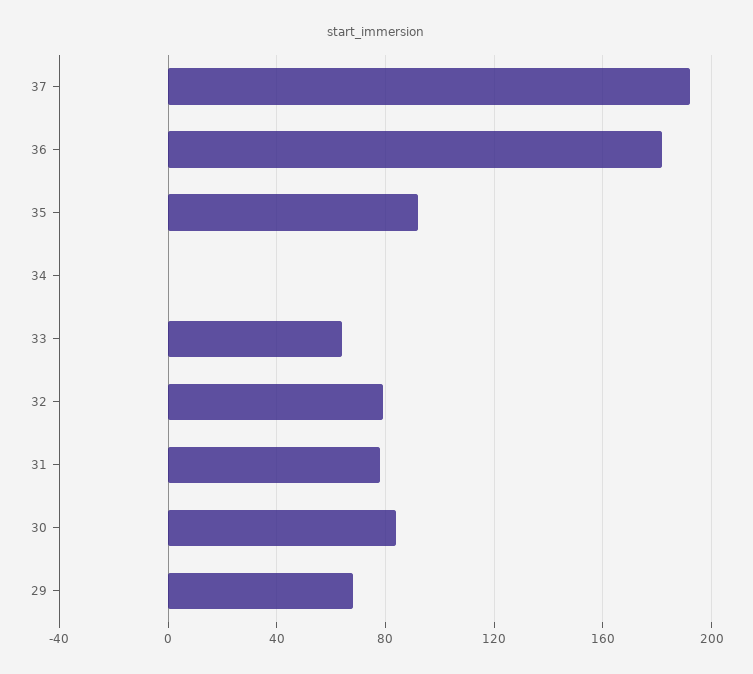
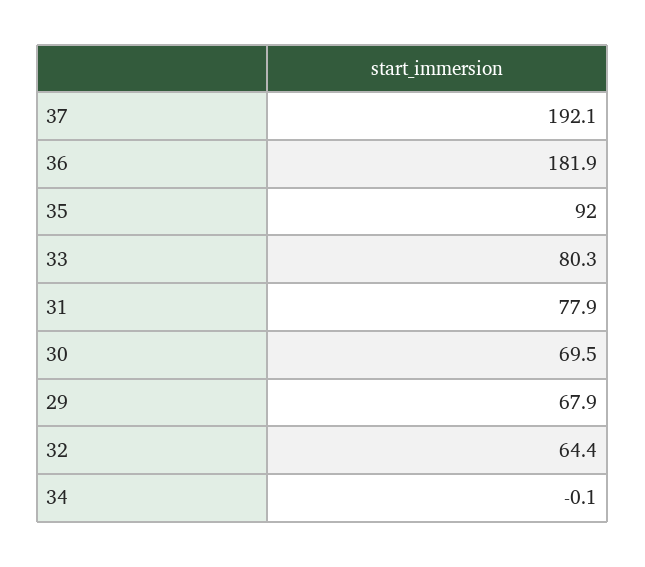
  {
    "37": 192.1,
    "36": 181.9,
    "35": 92,
    "34": -0.1,
-   "33": 65,
+   "33": 80.3,
-   "32": 80,
+   "32": 64.4,
    "31": 77.9,
-   "30": 85,
+   "30": 69.5,
    "29": 67.9
  }

